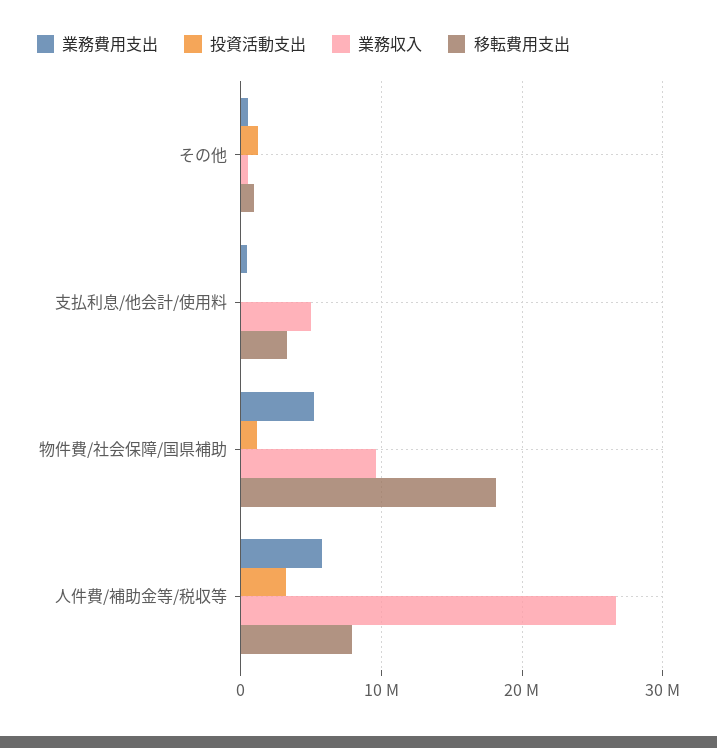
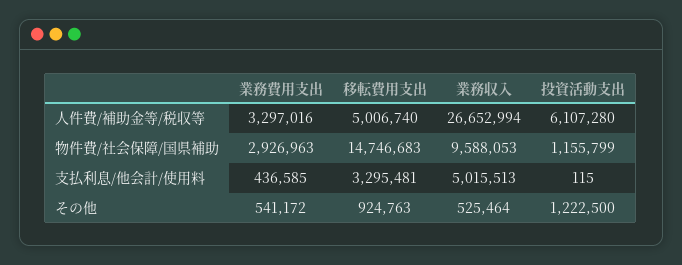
  {
    "業務費用支出": {
      "その他": 541172,
      "支払利息/他会計/使用料": 436585,
-     "物件費/社会保障/国県補助": 5000000,
+     "物件費/社会保障/国県補助": 2926963,
-     "人件費/補助金等/税収等": 6000000
+     "人件費/補助金等/税収等": 3297016
    },
    "投資活動支出": {
      "その他": 1222500,
      "支払利息/他会計/使用料": 115,
      "物件費/社会保障/国県補助": 1155799,
-     "人件費/補助金等/税収等": 3000000
+     "人件費/補助金等/税収等": 6107280
    },
    "業務収入": {
      "その他": 525464,
      "支払利息/他会計/使用料": 5015513,
      "物件費/社会保障/国県補助": 9588053,
      "人件費/補助金等/税収等": 26652994
    },
    "移転費用支出": {
      "その他": 924763,
      "支払利息/他会計/使用料": 3295481,
-     "物件費/社会保障/国県補助": 18000000,
+     "物件費/社会保障/国県補助": 14746683,
-     "人件費/補助金等/税収等": 8000000
+     "人件費/補助金等/税収等": 5006740
    }
  }

